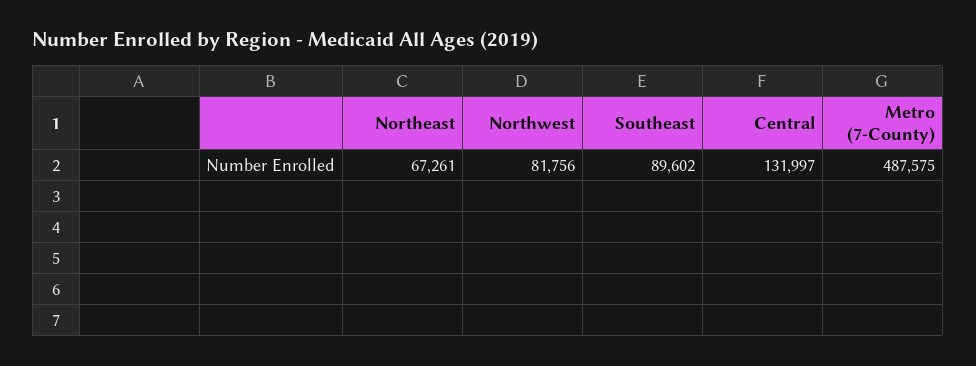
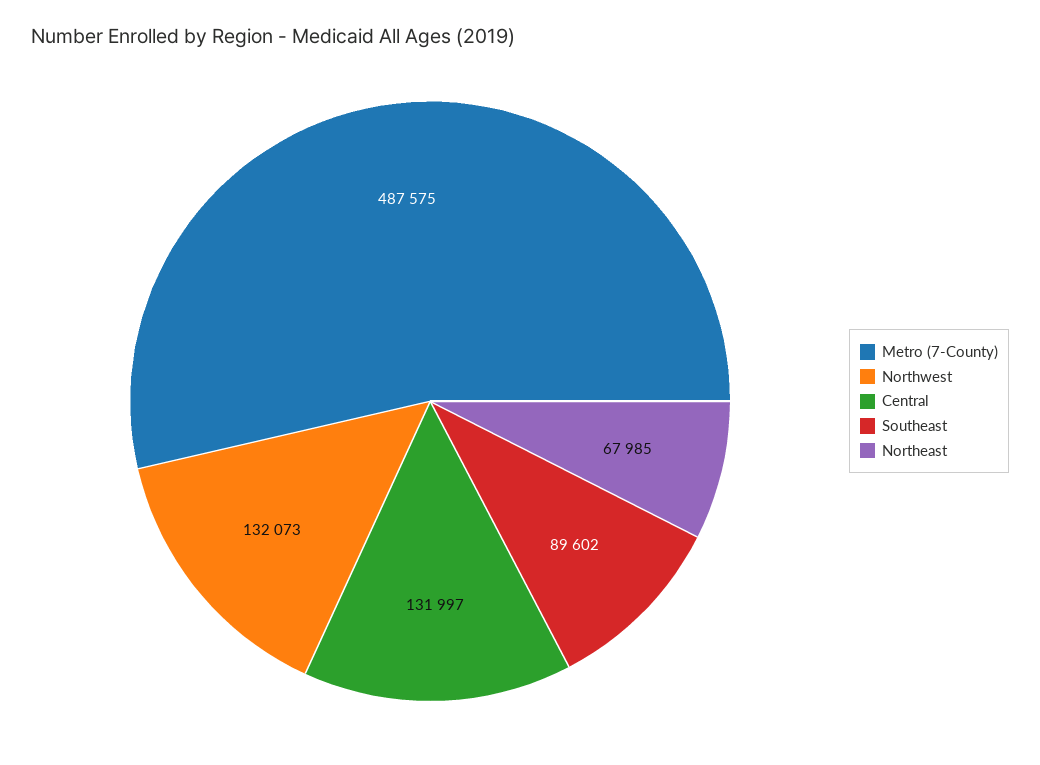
  {
-   "Northeast": 67261,
+   "Northeast": 67985,
-   "Northwest": 81756,
+   "Northwest": 132073,
    "Southeast": 89602,
    "Central": 131997,
    "Metro (7-County)": 487575
  }

